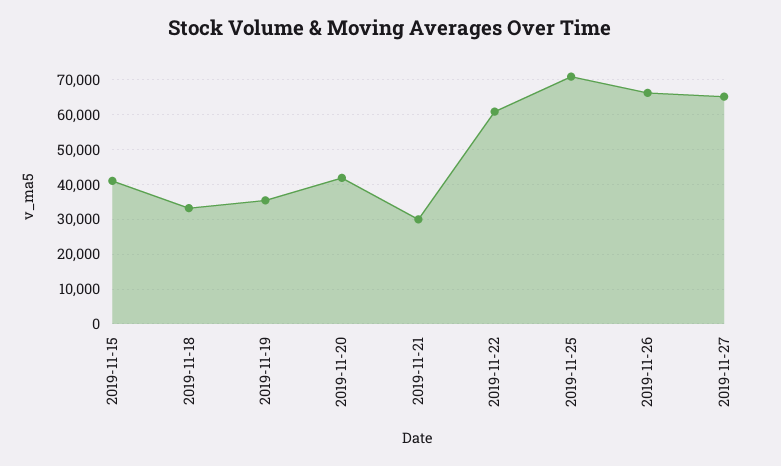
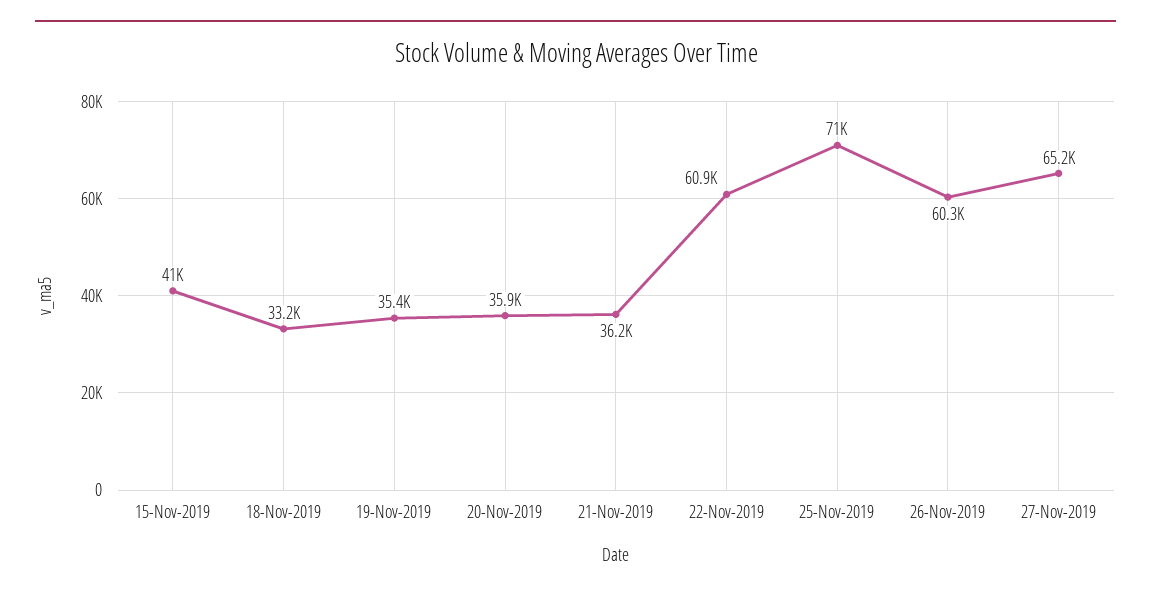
  {
    "2019-11-15": 41000,
    "2019-11-18": 33200,
    "2019-11-19": 35400,
-   "2019-11-20": 42000,
+   "2019-11-20": 35900,
-   "2019-11-21": 30000,
+   "2019-11-21": 36200,
    "2019-11-22": 60900,
    "2019-11-25": 71000,
-   "2019-11-26": 66000,
+   "2019-11-26": 60300,
    "2019-11-27": 65200
  }

